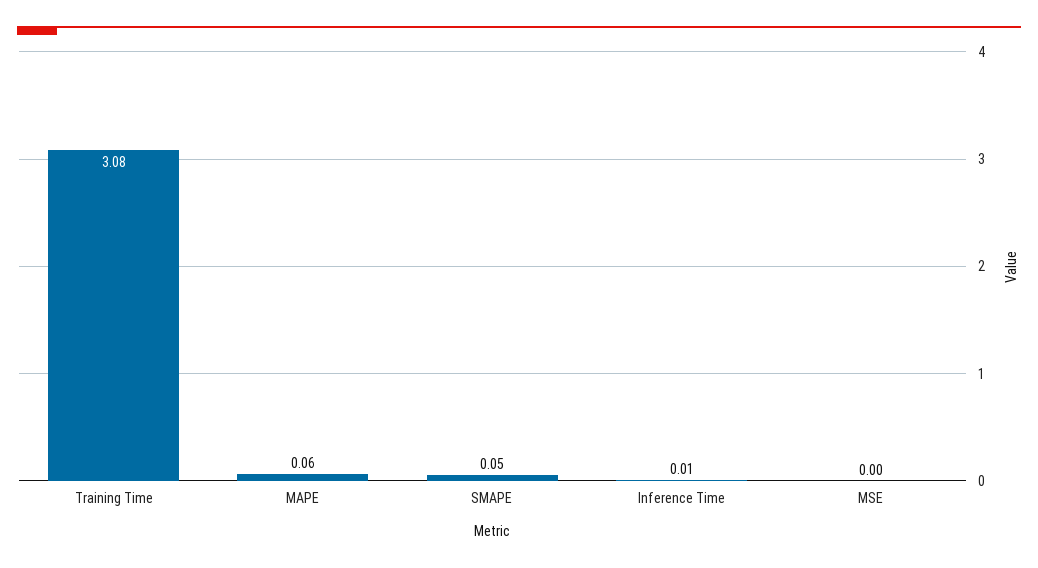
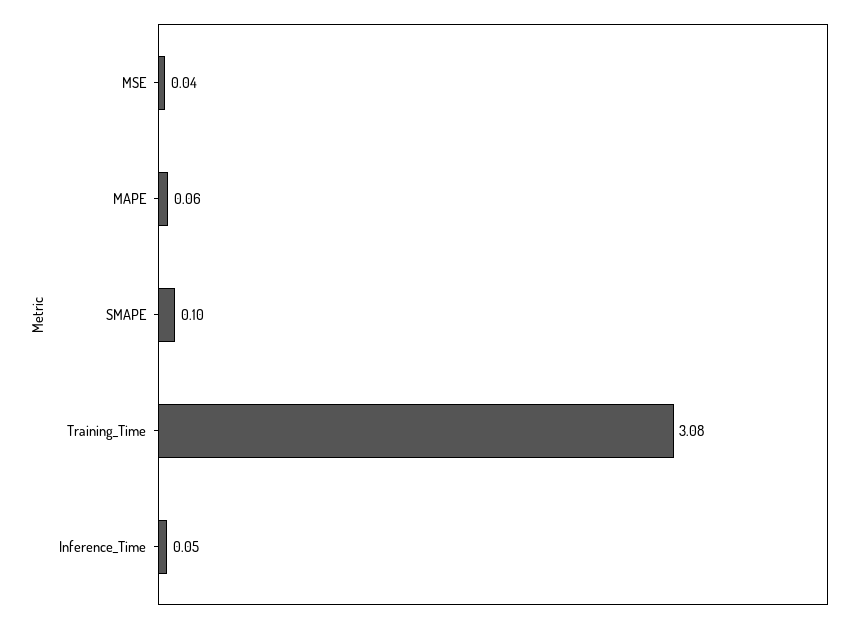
  {
    "Training Time": 3.08,
    "MAPE": 0.06,
-   "SMAPE": 0.05,
+   "SMAPE": 0.1,
-   "Inference Time": 0.01,
+   "Inference Time": 0.05,
-   "MSE": 0
+   "MSE": 0.04
  }

